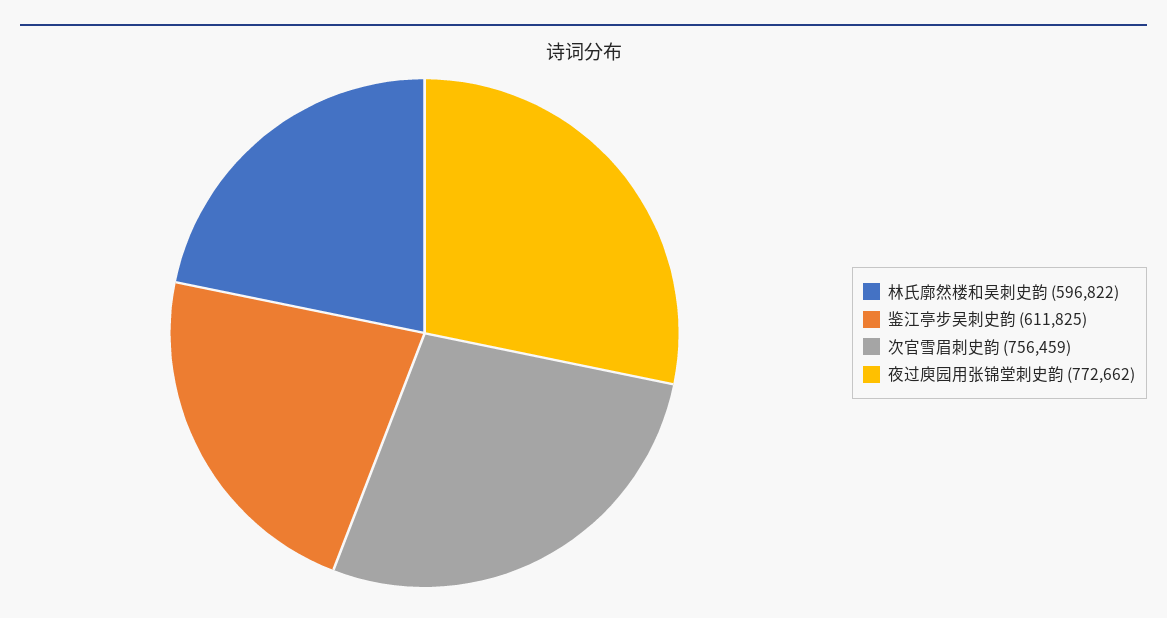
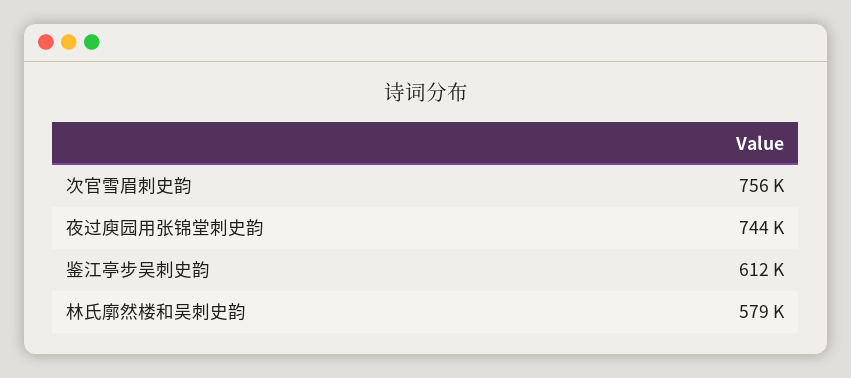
  {
-   "林氏廓然楼和吴刺史韵": 596822,
+   "林氏廓然楼和吴刺史韵": 579000,
    "鉴江亭步吴刺史韵": 611825,
    "次官雪眉刺史韵": 756459,
-   "夜过庾园用张锦堂刺史韵": 772662
+   "夜过庾园用张锦堂刺史韵": 744000
  }

